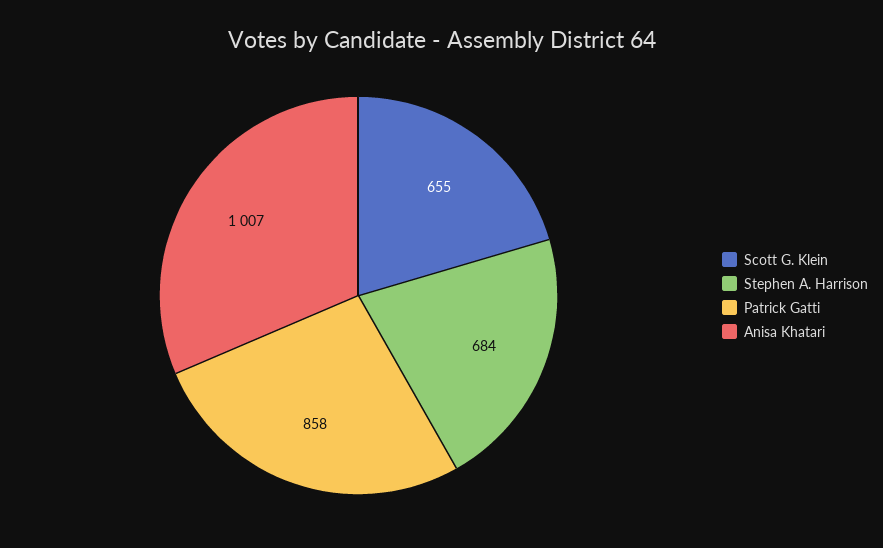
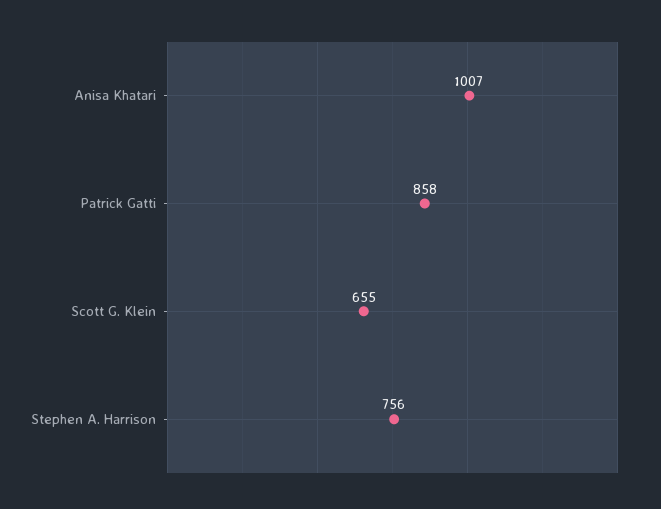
  {
    "Scott G. Klein": 655,
-   "Stephen A. Harrison": 684,
+   "Stephen A. Harrison": 756,
    "Patrick Gatti": 858,
    "Anisa Khatari": 1007
  }

